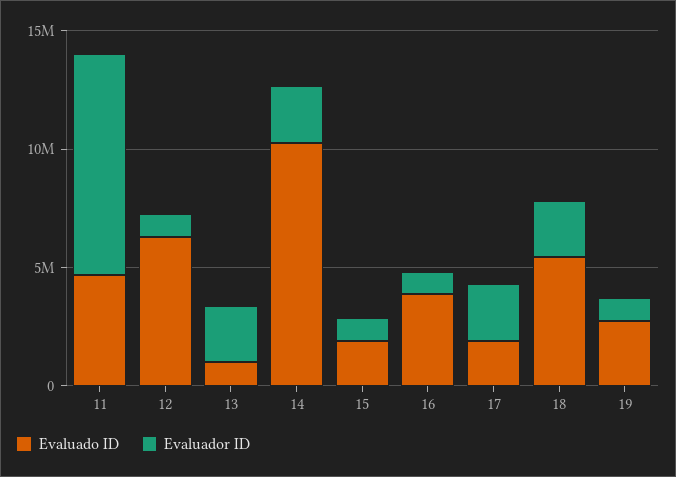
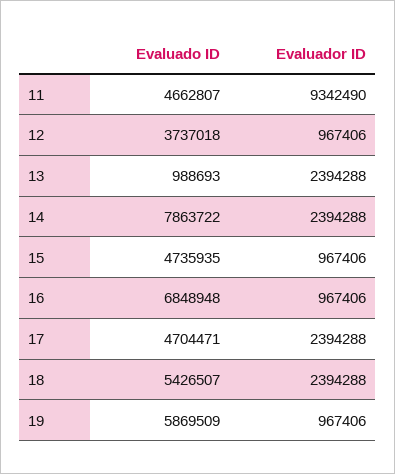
  {
    "Evaluado ID": {
      "11": 4662807,
-     "12": 6000000,
+     "12": 3737018,
      "13": 988693,
-     "14": 10000000,
+     "14": 7863722,
-     "15": 2000000,
+     "15": 4735935,
-     "16": 4000000,
+     "16": 6848948,
-     "17": 2000000,
+     "17": 4704471,
      "18": 5426507,
-     "19": 3000000
+     "19": 5869509
    },
    "Evaluador ID": {
      "11": 9342490,
      "12": 967406,
      "13": 2394288,
      "14": 2394288,
      "15": 967406,
      "16": 967406,
      "17": 2394288,
      "18": 2394288,
      "19": 967406
    }
  }

